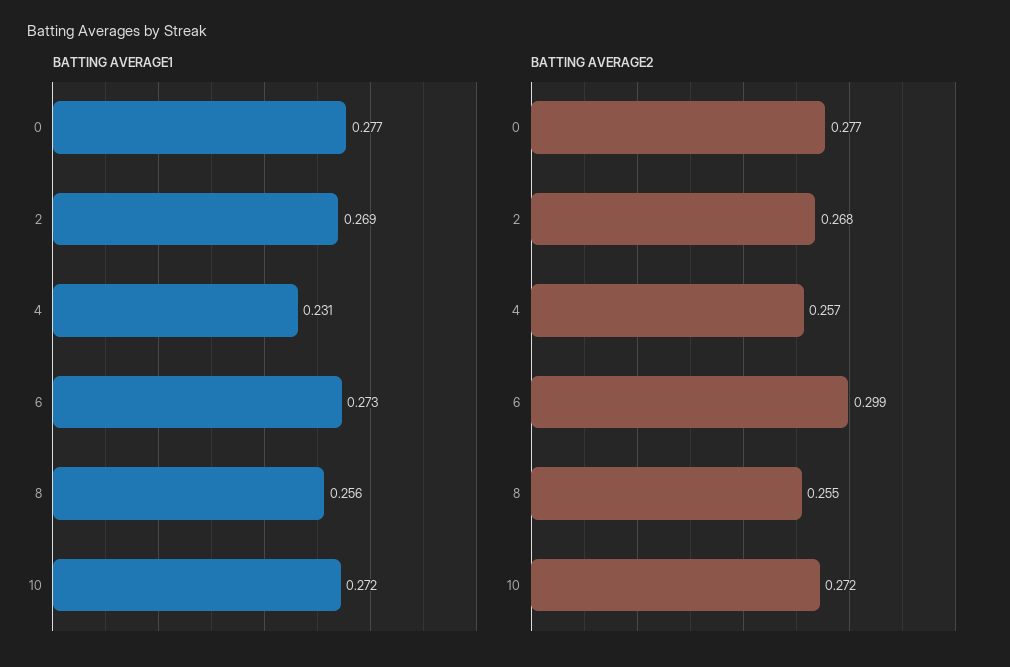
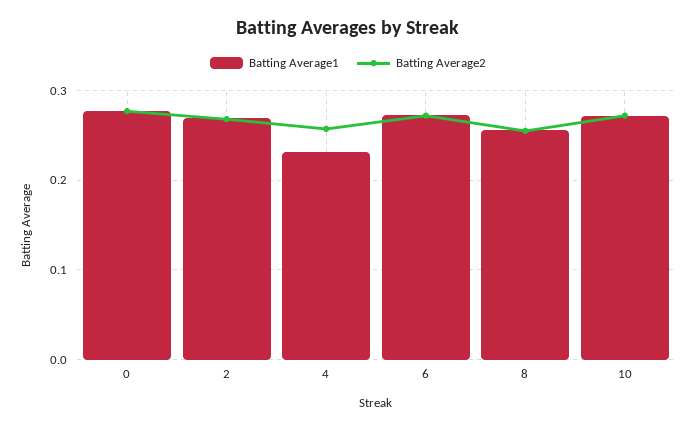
  {
    "BATTING AVERAGE1": {
      "0": 0.277,
      "2": 0.269,
      "4": 0.231,
      "6": 0.273,
      "8": 0.256,
      "10": 0.272
    },
    "BATTING AVERAGE2": {
      "0": 0.277,
      "2": 0.268,
      "4": 0.257,
-     "6": 0.299,
+     "6": 0.27,
      "8": 0.255,
      "10": 0.272
    }
  }

